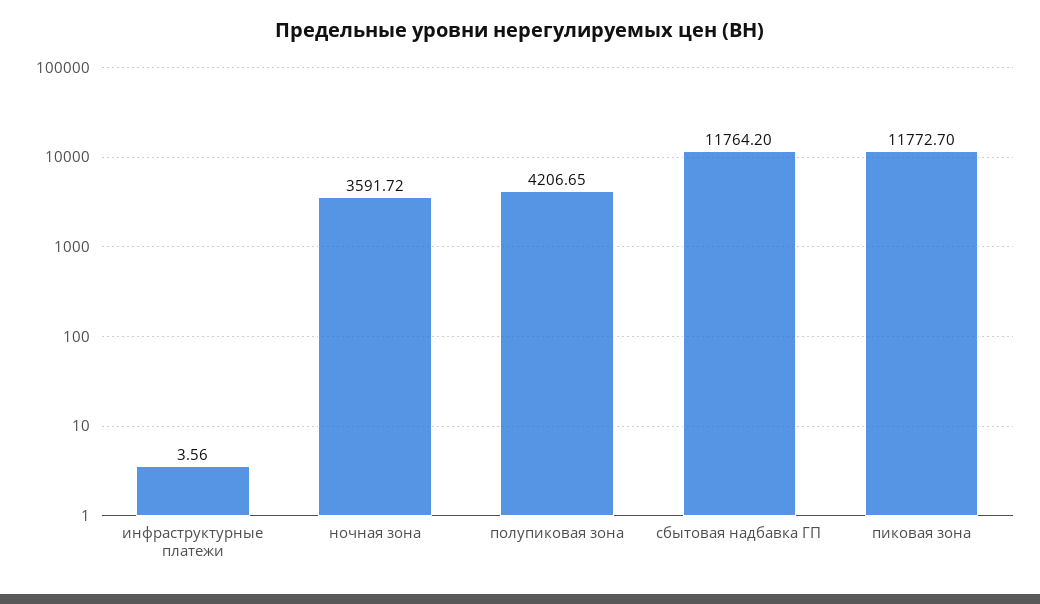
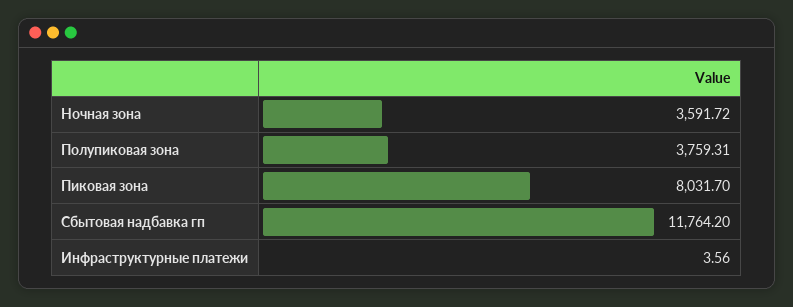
  {
    "инфраструктурные платежи": 3.56,
    "ночная зона": 3591.72,
-   "полупиковая зона": 4206.65,
+   "полупиковая зона": 3759.31,
    "сбытовая надбавка ГП": 11764.2,
-   "пиковая зона": 11772.7
+   "пиковая зона": 8031.7
  }

